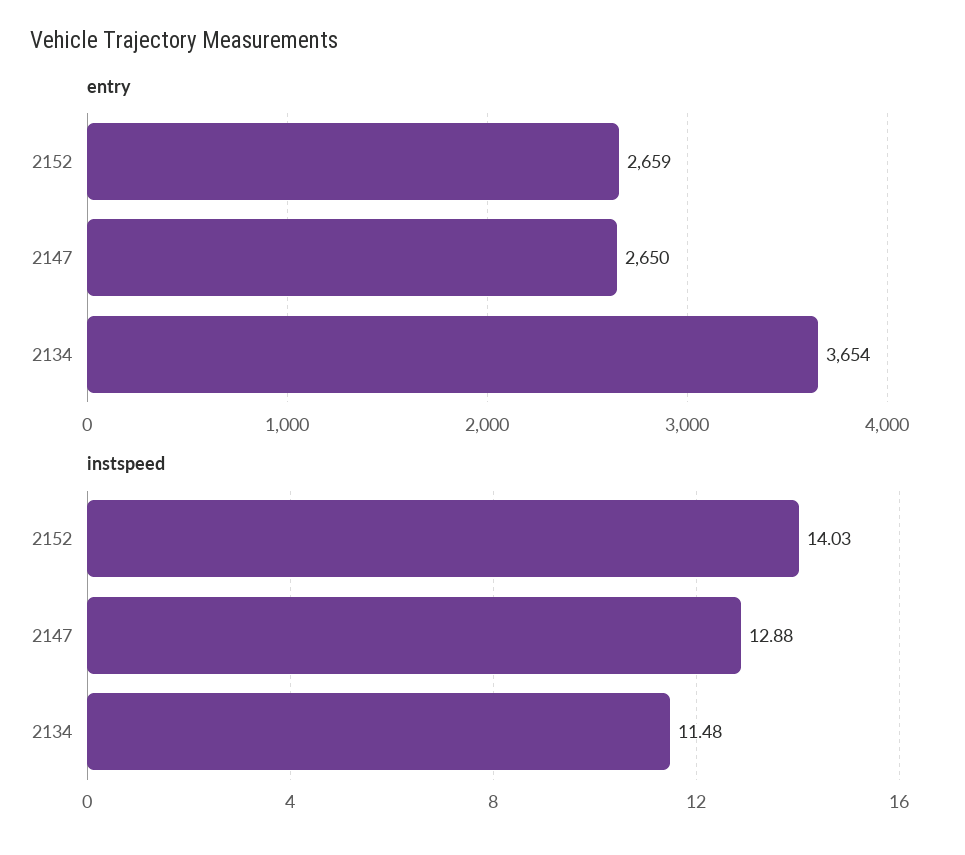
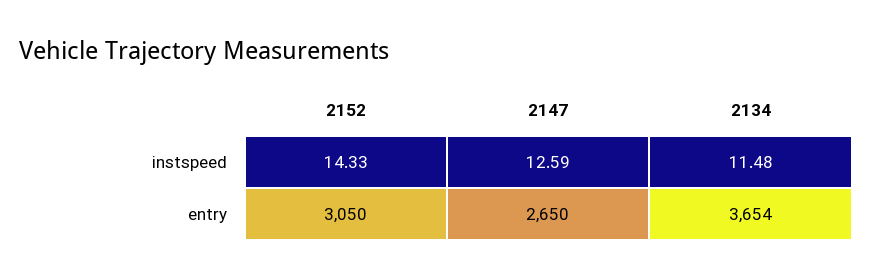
  {
    "entry": {
-     "2152": 2659,
+     "2152": 3050,
      "2147": 2650,
      "2134": 3654
    },
    "instspeed": {
-     "2152": 14.03,
+     "2152": 14.33,
-     "2147": 12.88,
+     "2147": 12.59,
      "2134": 11.48
    }
  }

